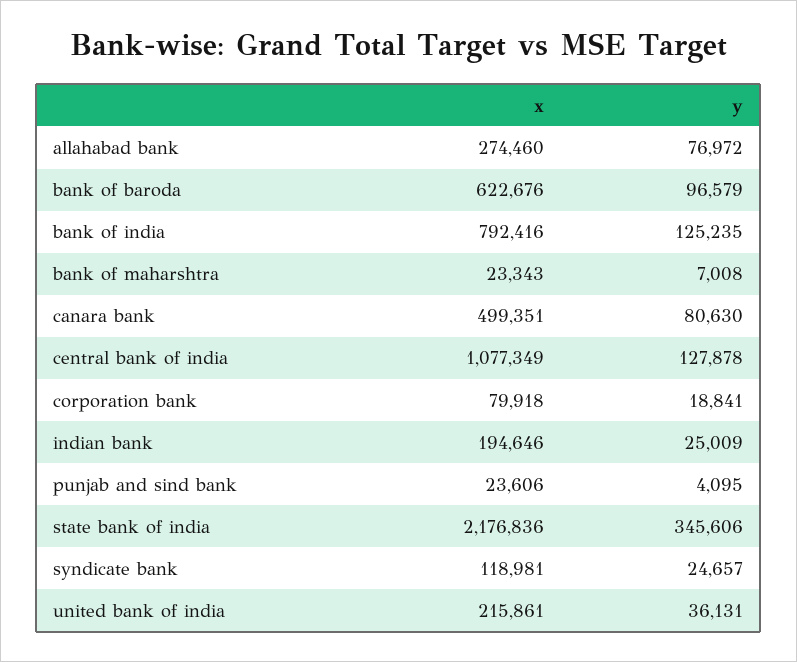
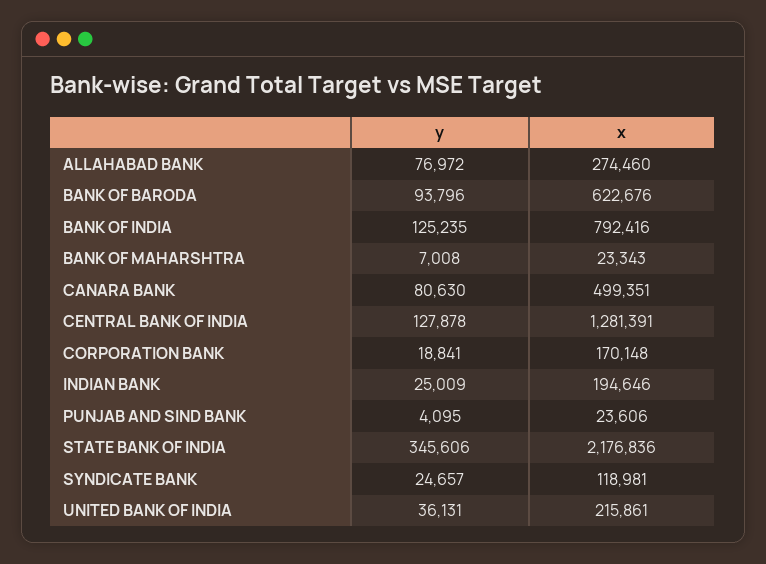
  {
    "x": {
      "allahabad bank": 274460,
      "bank of baroda": 622676,
      "bank of india": 792416,
      "bank of maharshtra": 23343,
      "canara bank": 499351,
-     "central bank of india": 1077349,
+     "central bank of india": 1281391,
-     "corporation bank": 79918,
+     "corporation bank": 170148,
      "indian bank": 194646,
      "punjab and sind bank": 23606,
      "state bank of india": 2176836,
      "syndicate bank": 118981,
      "united bank of india": 215861
    },
    "y": {
      "allahabad bank": 76972,
-     "bank of baroda": 96579,
+     "bank of baroda": 93796,
      "bank of india": 125235,
      "bank of maharshtra": 7008,
      "canara bank": 80630,
      "central bank of india": 127878,
      "corporation bank": 18841,
      "indian bank": 25009,
      "punjab and sind bank": 4095,
      "state bank of india": 345606,
      "syndicate bank": 24657,
      "united bank of india": 36131
    }
  }

